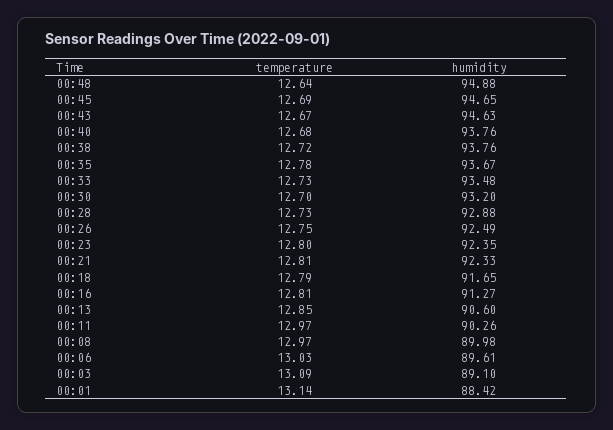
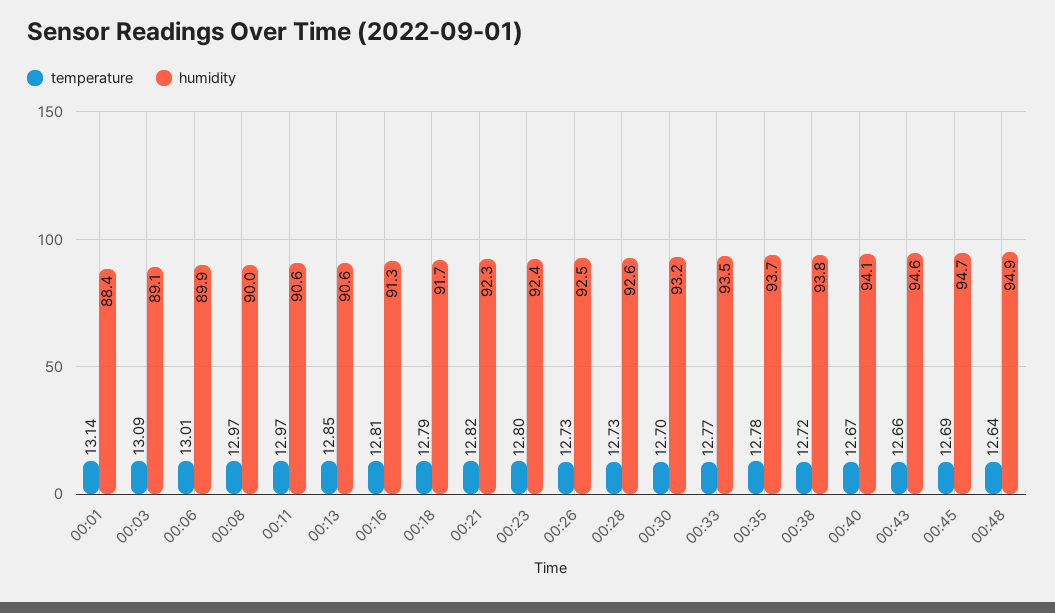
  {
    "temperature": {
      "00:48": 12.64,
      "00:45": 12.69,
-     "00:43": 12.67,
+     "00:43": 12.66,
-     "00:40": 12.68,
+     "00:40": 12.67,
      "00:38": 12.72,
      "00:35": 12.78,
-     "00:33": 12.73,
+     "00:33": 12.77,
      "00:30": 12.7,
      "00:28": 12.73,
-     "00:26": 12.75,
+     "00:26": 12.73,
      "00:23": 12.8,
-     "00:21": 12.81,
+     "00:21": 12.82,
      "00:18": 12.79,
      "00:16": 12.81,
      "00:13": 12.85,
      "00:11": 12.97,
      "00:08": 12.97,
-     "00:06": 13.03,
+     "00:06": 13.01,
      "00:03": 13.09,
      "00:01": 13.14
    },
    "humidity": {
      "00:48": 94.88,
      "00:45": 94.65,
      "00:43": 94.63,
-     "00:40": 93.76,
+     "00:40": 94.1,
      "00:38": 93.76,
      "00:35": 93.67,
      "00:33": 93.48,
      "00:30": 93.2,
-     "00:28": 92.88,
+     "00:28": 92.6,
      "00:26": 92.49,
      "00:23": 92.35,
      "00:21": 92.33,
      "00:18": 91.65,
      "00:16": 91.27,
      "00:13": 90.6,
-     "00:11": 90.26,
+     "00:11": 90.6,
      "00:08": 89.98,
-     "00:06": 89.61,
+     "00:06": 89.9,
      "00:03": 89.1,
      "00:01": 88.42
    }
  }

